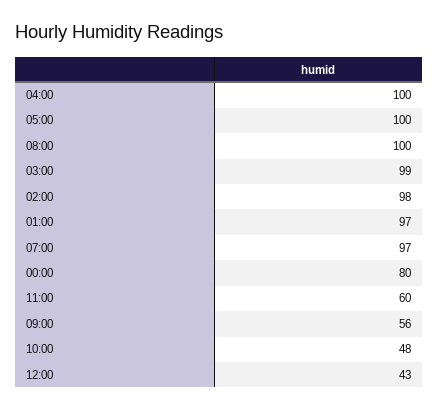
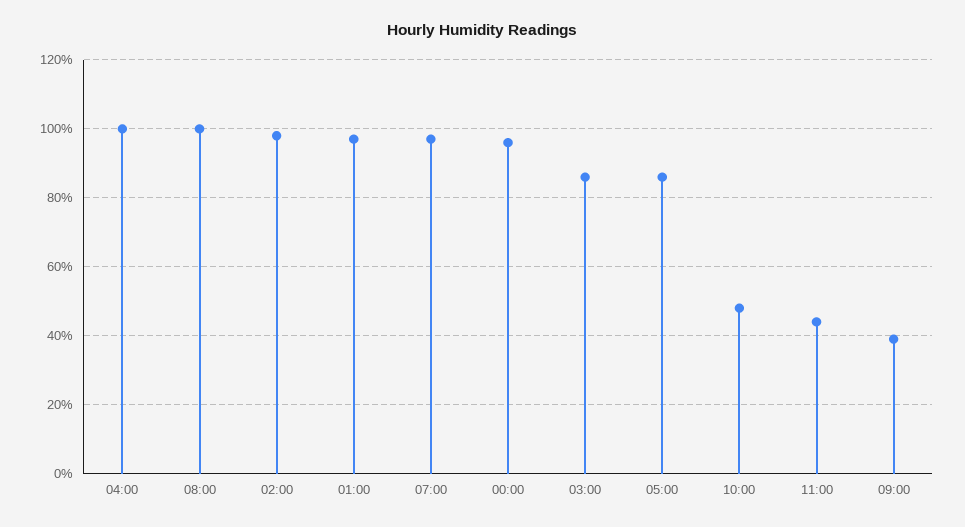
  {
    "04:00": 100,
-   "05:00": 100,
+   "05:00": 85,
    "08:00": 100,
-   "03:00": 99,
+   "03:00": 85,
    "02:00": 98,
    "01:00": 97,
    "07:00": 97,
-   "00:00": 80,
+   "00:00": 95,
-   "11:00": 60,
+   "11:00": 45,
-   "09:00": 56,
+   "09:00": 40,
-   "10:00": 48,
+   "10:00": 48
-   "12:00": 43
  }

